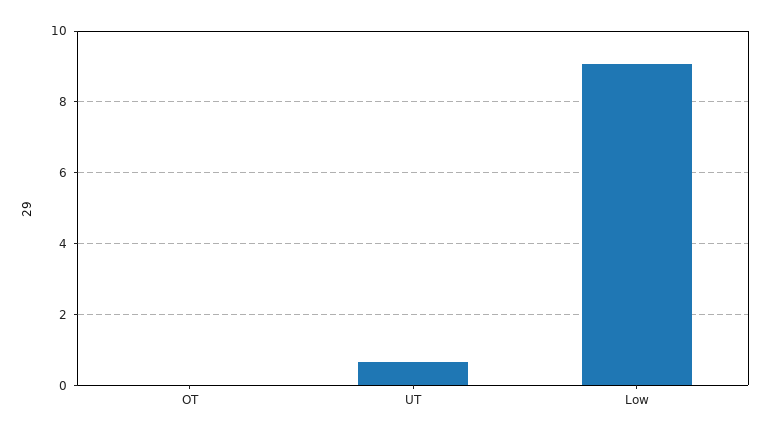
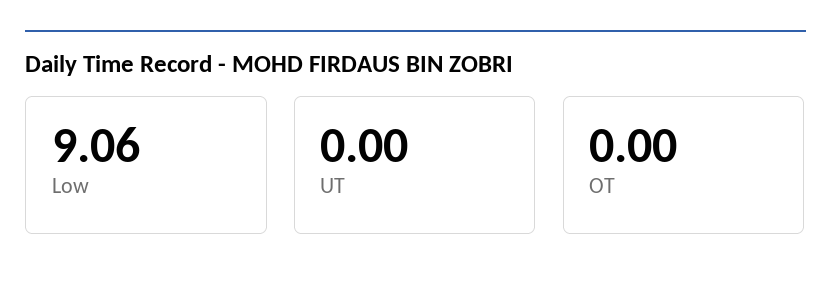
  {
    "OT": 0,
-   "UT": 0.6,
+   "UT": 0,
    "Low": 9.06
  }

